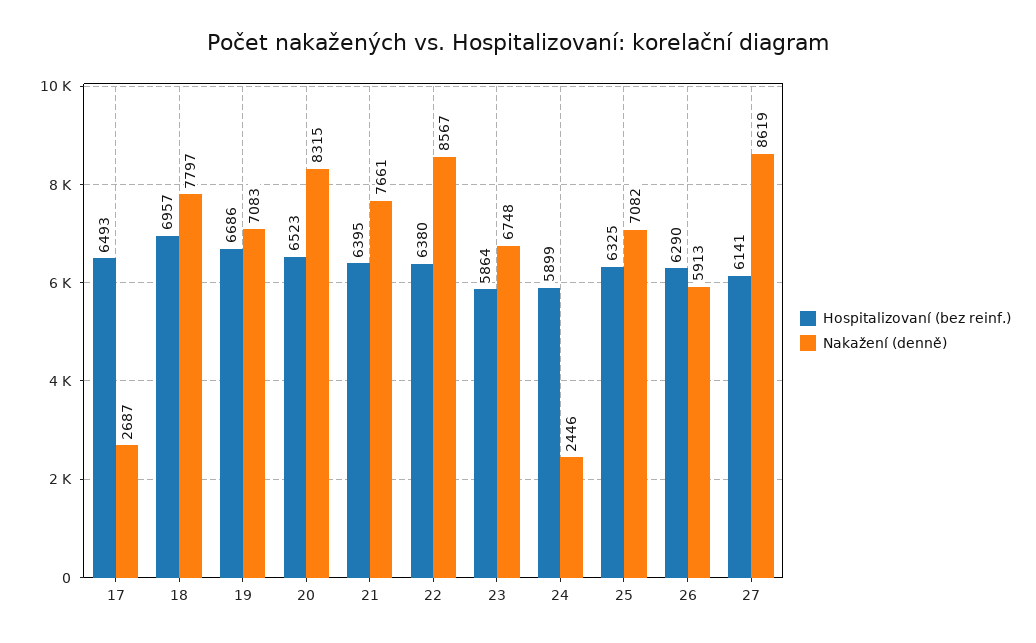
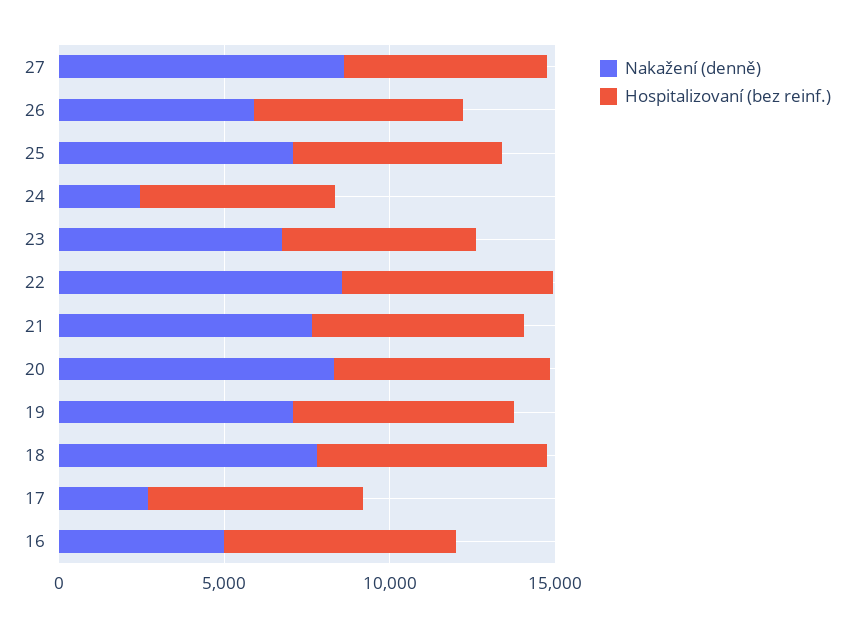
  {
    "Hospitalizovaní (bez reinf.)": {
      "17": 6493,
      "18": 6957,
      "19": 6686,
      "20": 6523,
      "21": 6395,
      "22": 6380,
      "23": 5864,
      "24": 5899,
      "25": 6325,
      "26": 6290,
-     "27": 6141
+     "27": 6141,
+     "16": 7000
    },
    "Nakažení (denně)": {
      "17": 2687,
      "18": 7797,
      "19": 7083,
      "20": 8315,
      "21": 7661,
      "22": 8567,
      "23": 6748,
      "24": 2446,
      "25": 7082,
      "26": 5913,
-     "27": 8619
+     "27": 8619,
+     "16": 5000
    }
  }

